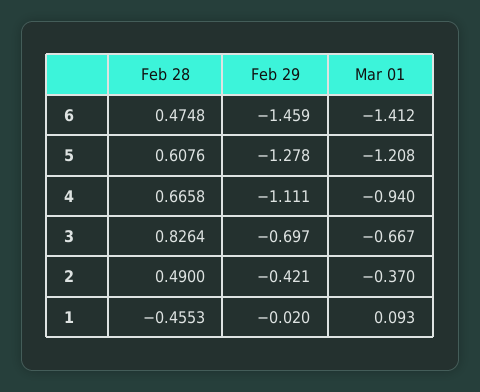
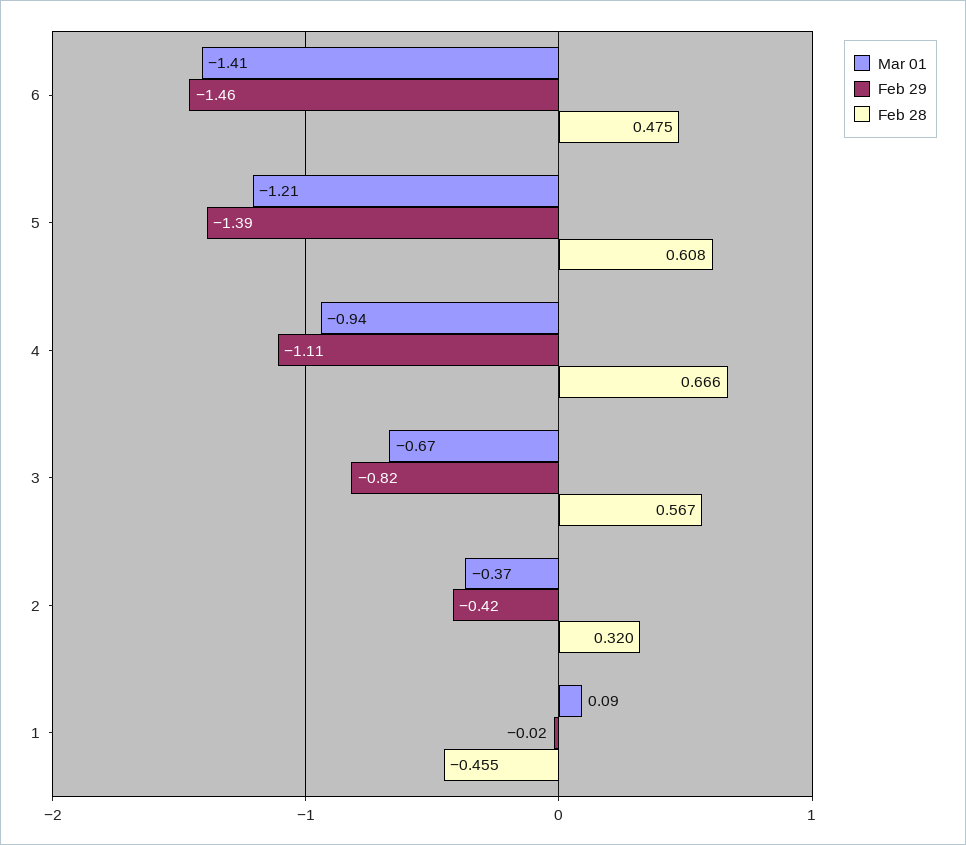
  {
    "Feb 28": {
      "6": 0.4748,
      "5": 0.6076,
      "4": 0.6658,
-     "3": 0.8264,
+     "3": 0.567,
-     "2": 0.49,
+     "2": 0.32,
      "1": -0.4553
    },
    "Feb 29": {
      "6": -1.459,
-     "5": -1.278,
+     "5": -1.39,
      "4": -1.111,
-     "3": -0.697,
+     "3": -0.82,
      "2": -0.421,
      "1": -0.02
    },
    "Mar 01": {
      "6": -1.412,
      "5": -1.208,
      "4": -0.94,
      "3": -0.667,
      "2": -0.37,
      "1": 0.093
    }
  }

